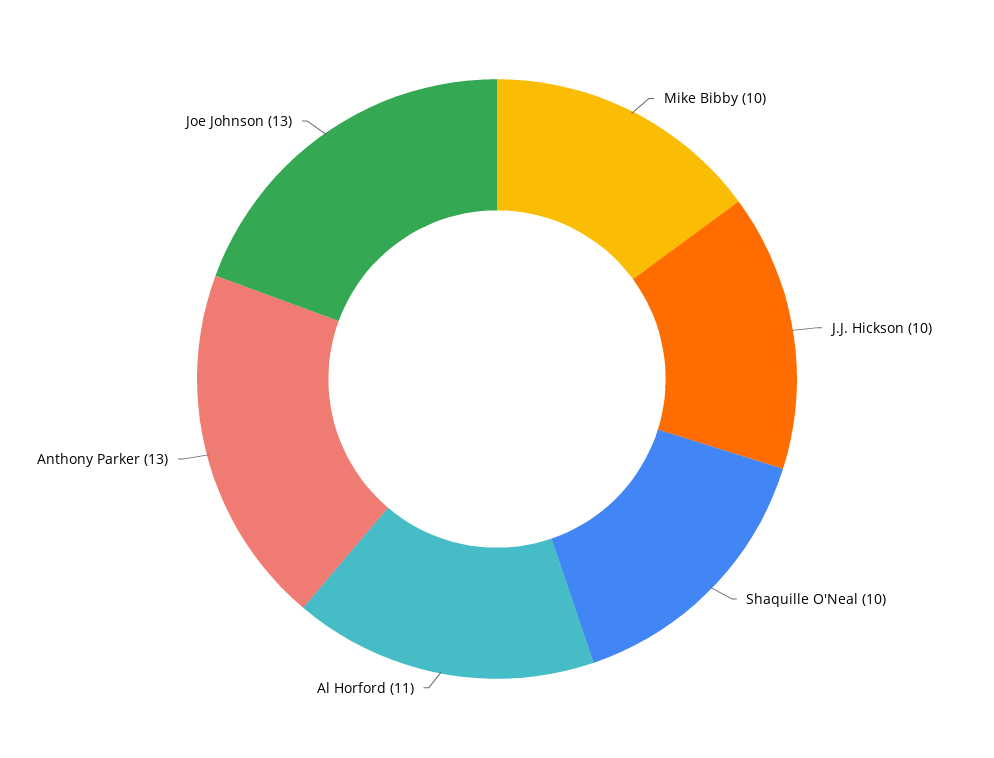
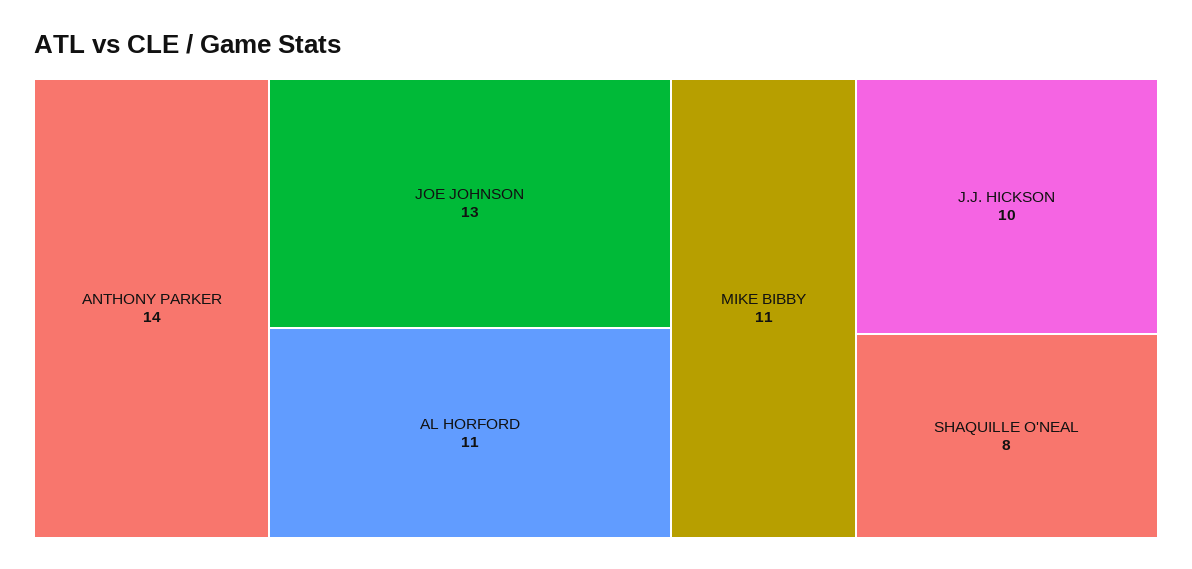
  {
-   "Mike Bibby": 10,
+   "Mike Bibby": 11,
    "J.J. Hickson": 10,
-   "Shaquille O'Neal": 10,
+   "Shaquille O'Neal": 8,
    "Al Horford": 11,
-   "Anthony Parker": 13,
+   "Anthony Parker": 14,
    "Joe Johnson": 13
  }

